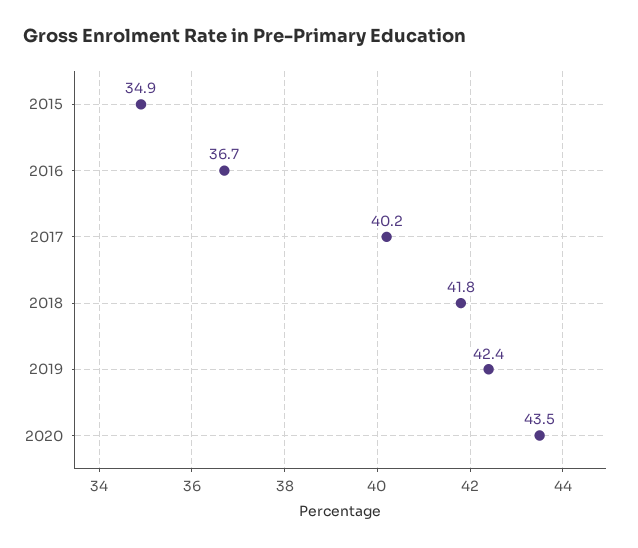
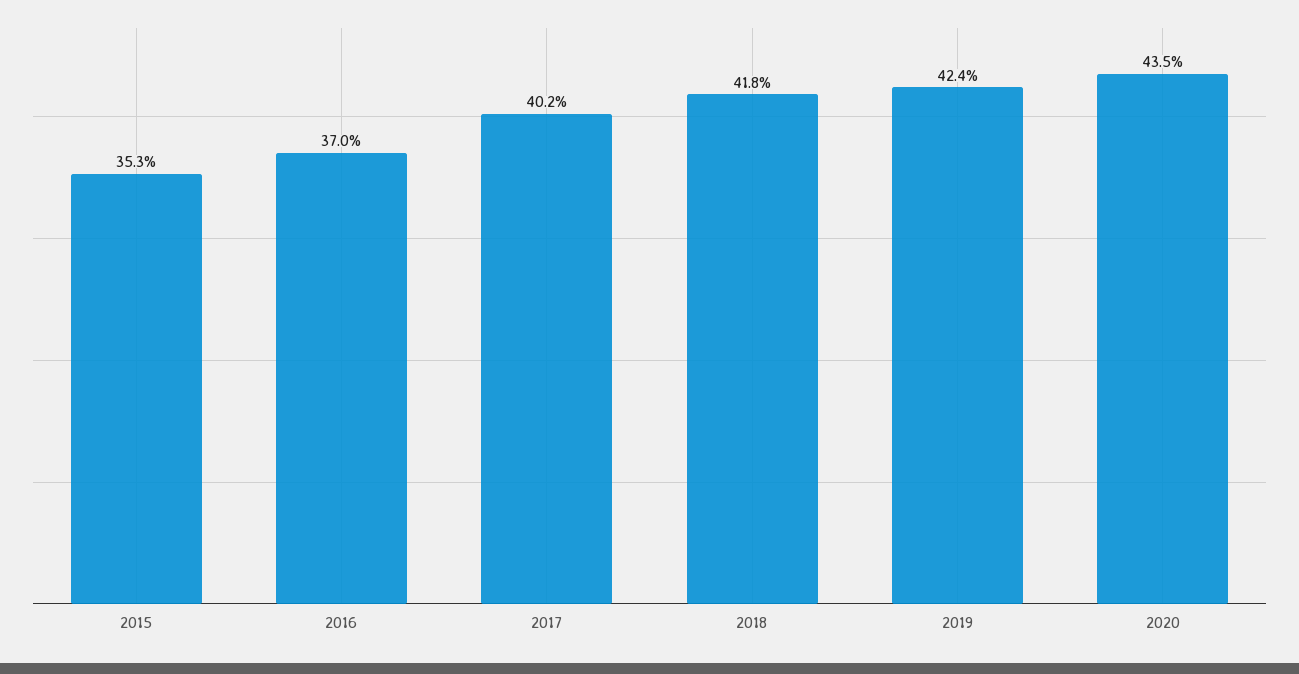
  {
-   "2015": 34.9,
+   "2015": 35.3,
-   "2016": 36.7,
+   "2016": 37,
    "2017": 40.2,
    "2018": 41.8,
    "2019": 42.4,
    "2020": 43.5
  }

